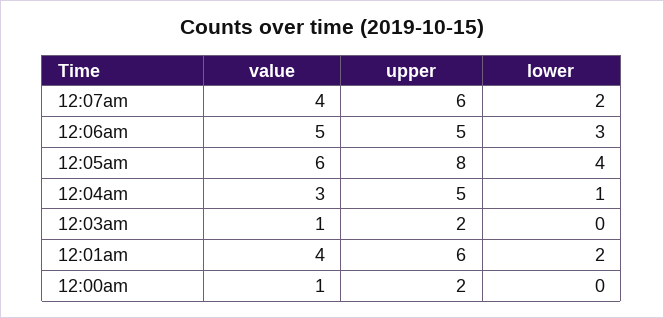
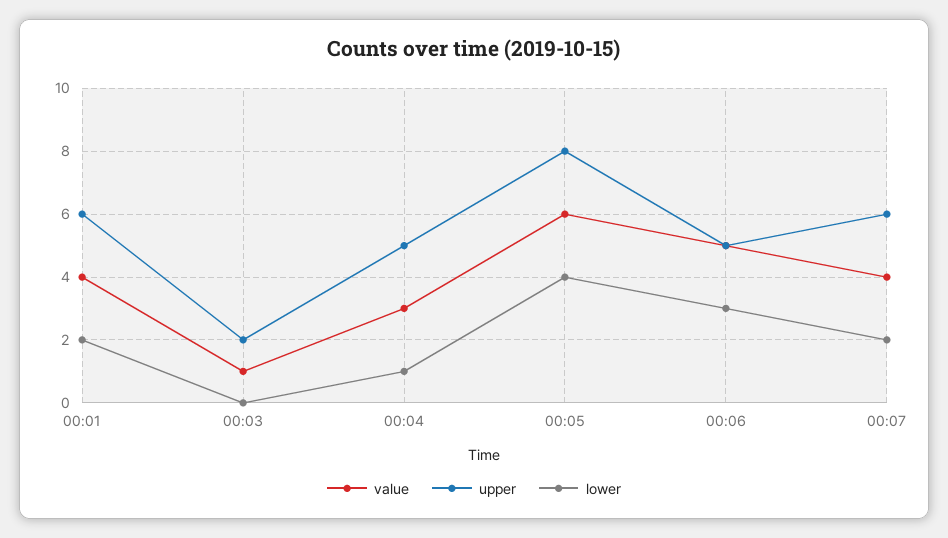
  {
    "value": {
      "12:07am": 4,
      "12:06am": 5,
      "12:05am": 6,
      "12:04am": 3,
      "12:03am": 1,
-     "12:01am": 4,
+     "12:01am": 4
-     "12:00am": 1
    },
    "upper": {
      "12:07am": 6,
      "12:06am": 5,
      "12:05am": 8,
      "12:04am": 5,
      "12:03am": 2,
-     "12:01am": 6,
+     "12:01am": 6
-     "12:00am": 2
    },
    "lower": {
      "12:07am": 2,
      "12:06am": 3,
      "12:05am": 4,
      "12:04am": 1,
      "12:03am": 0,
-     "12:01am": 2,
+     "12:01am": 2
-     "12:00am": 0
    }
  }

